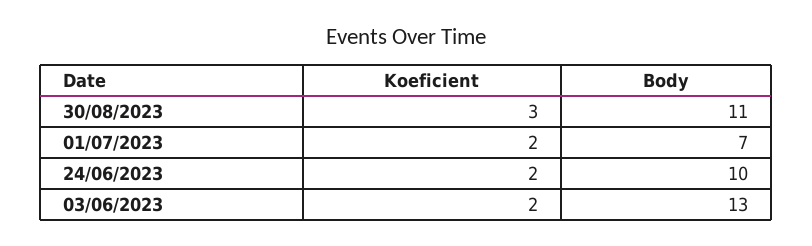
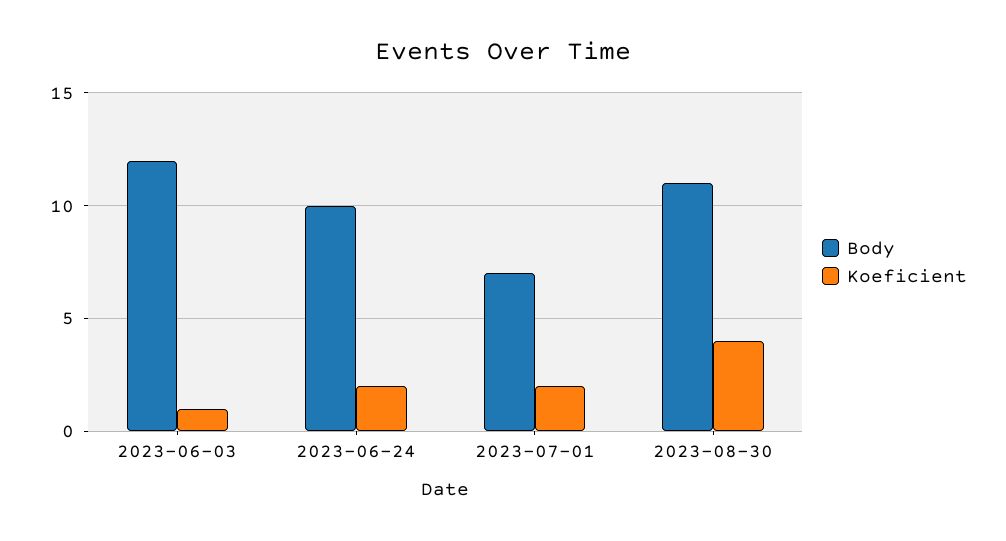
  {
    "Koeficient": {
-     "30/08/2023": 3,
+     "30/08/2023": 4,
      "01/07/2023": 2,
      "24/06/2023": 2,
-     "03/06/2023": 2
+     "03/06/2023": 1
    },
    "Body": {
      "30/08/2023": 11,
      "01/07/2023": 7,
      "24/06/2023": 10,
-     "03/06/2023": 13
+     "03/06/2023": 12
    }
  }

